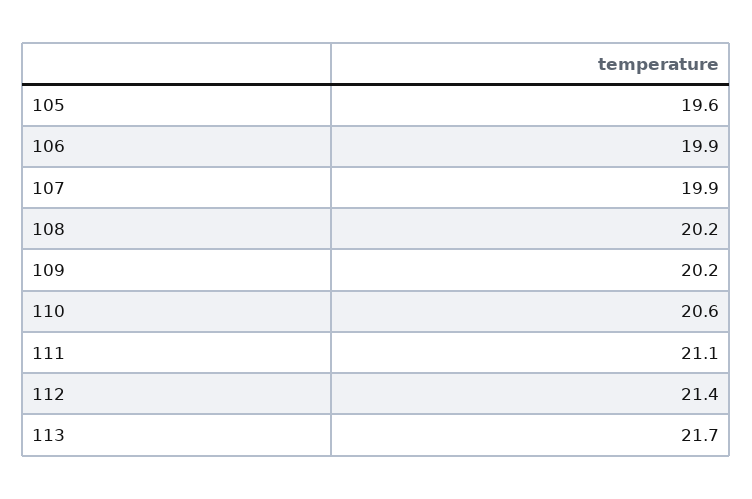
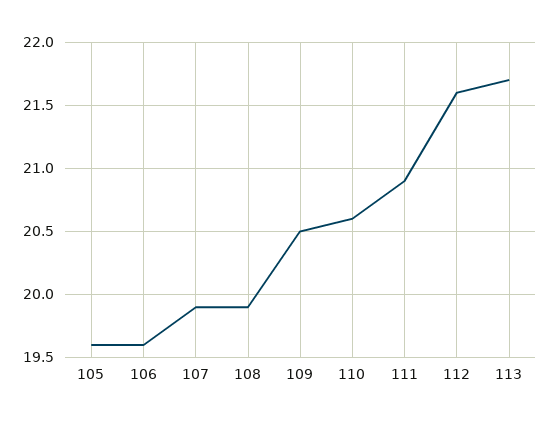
  {
    "105": 19.6,
-   "106": 19.9,
+   "106": 19.6,
    "107": 19.9,
-   "108": 20.2,
+   "108": 19.9,
-   "109": 20.2,
+   "109": 20.5,
    "110": 20.6,
-   "111": 21.1,
+   "111": 20.9,
-   "112": 21.4,
+   "112": 21.6,
    "113": 21.7
  }

